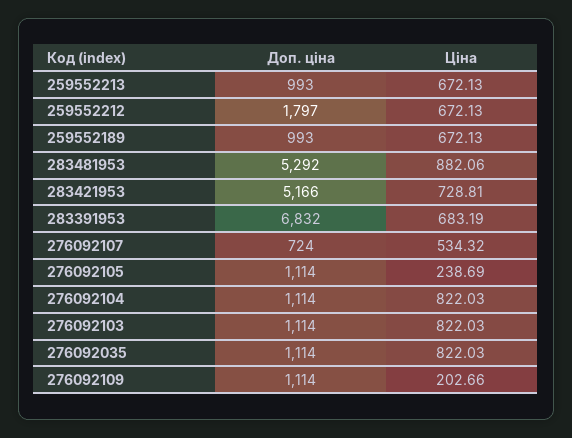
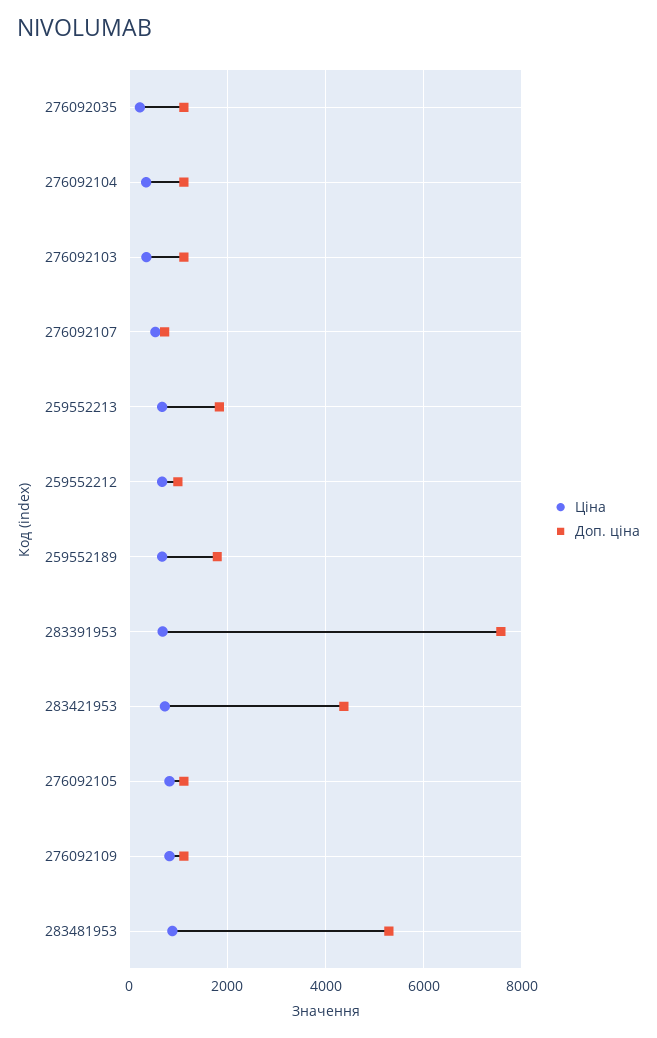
  {
    "Доп. ціна": {
-     "259552213": 993,
+     "259552213": 1800,
-     "259552212": 1797,
+     "259552212": 1000,
-     "259552189": 993,
+     "259552189": 1800,
      "283481953": 5292,
-     "283421953": 5166,
+     "283421953": 4400,
-     "283391953": 6832,
+     "283391953": 7600,
      "276092107": 724,
      "276092105": 1114,
      "276092104": 1114,
      "276092103": 1114,
      "276092035": 1114,
      "276092109": 1114
    },
    "Ціна": {
      "259552213": 672.13,
      "259552212": 672.13,
      "259552189": 672.13,
      "283481953": 882.06,
      "283421953": 728.81,
      "283391953": 683.19,
      "276092107": 534.32,
-     "276092105": 238.69,
+     "276092105": 800,
-     "276092104": 822.03,
+     "276092104": 400,
-     "276092103": 822.03,
+     "276092103": 400,
-     "276092035": 822.03,
+     "276092035": 200,
-     "276092109": 202.66
+     "276092109": 800
    }
  }

